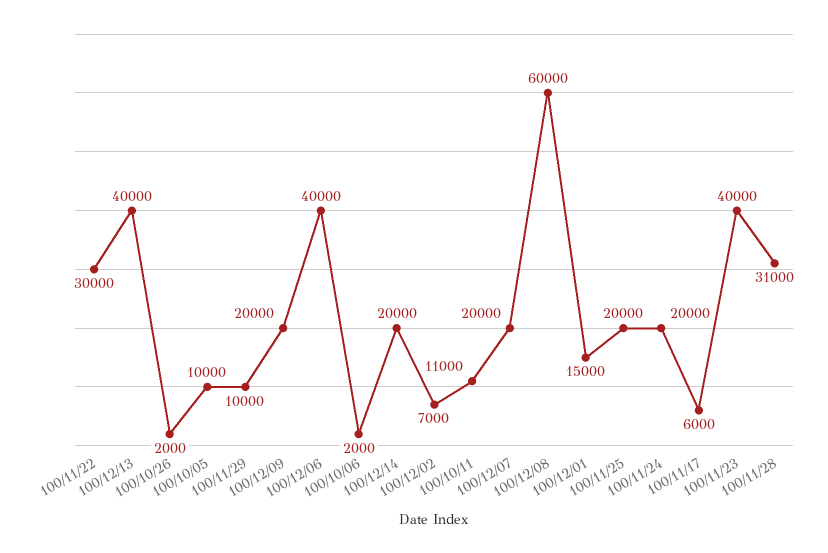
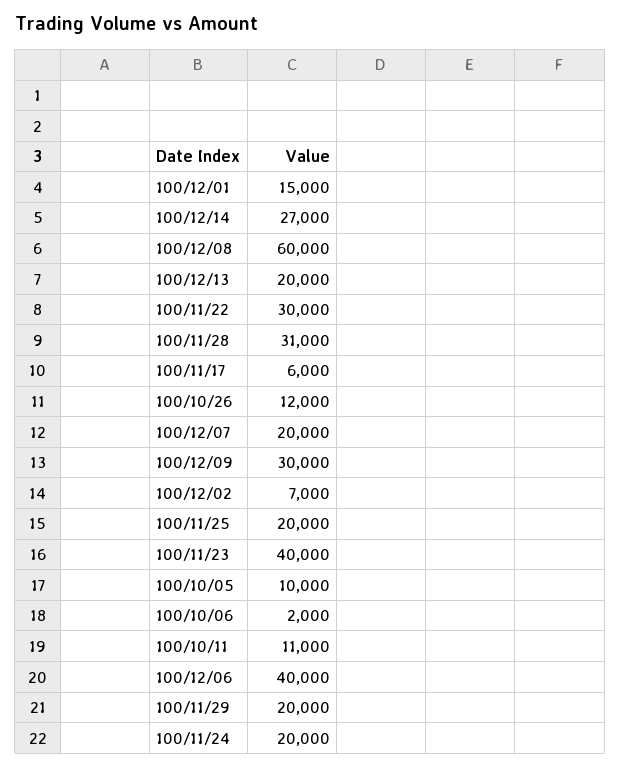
  {
    "100/11/22": 30000,
-   "100/12/13": 40000,
+   "100/12/13": 20000,
-   "100/10/26": 2000,
+   "100/10/26": 12000,
    "100/10/05": 10000,
-   "100/11/29": 10000,
+   "100/11/29": 20000,
-   "100/12/09": 20000,
+   "100/12/09": 30000,
    "100/12/06": 40000,
    "100/10/06": 2000,
-   "100/12/14": 20000,
+   "100/12/14": 27000,
    "100/12/02": 7000,
    "100/10/11": 11000,
    "100/12/07": 20000,
    "100/12/08": 60000,
    "100/12/01": 15000,
    "100/11/25": 20000,
    "100/11/24": 20000,
    "100/11/17": 6000,
    "100/11/23": 40000,
    "100/11/28": 31000
  }

